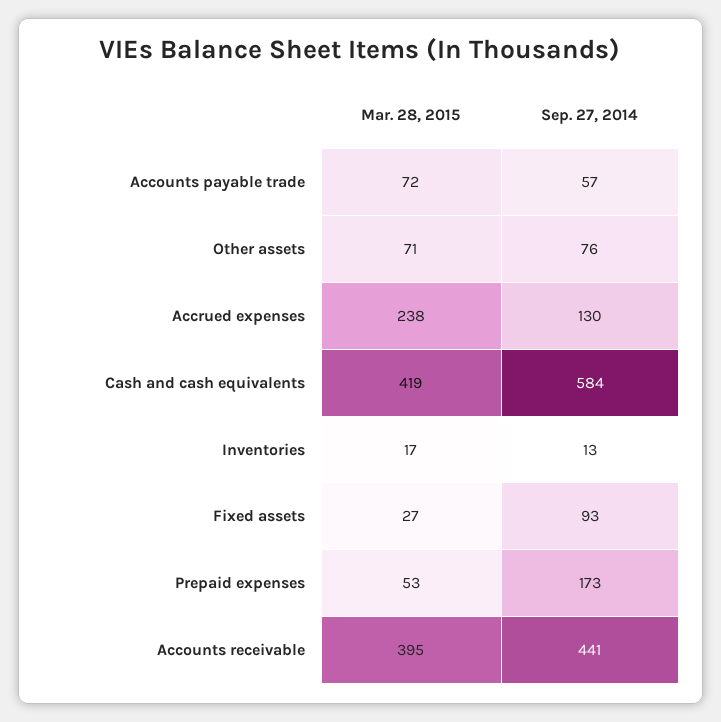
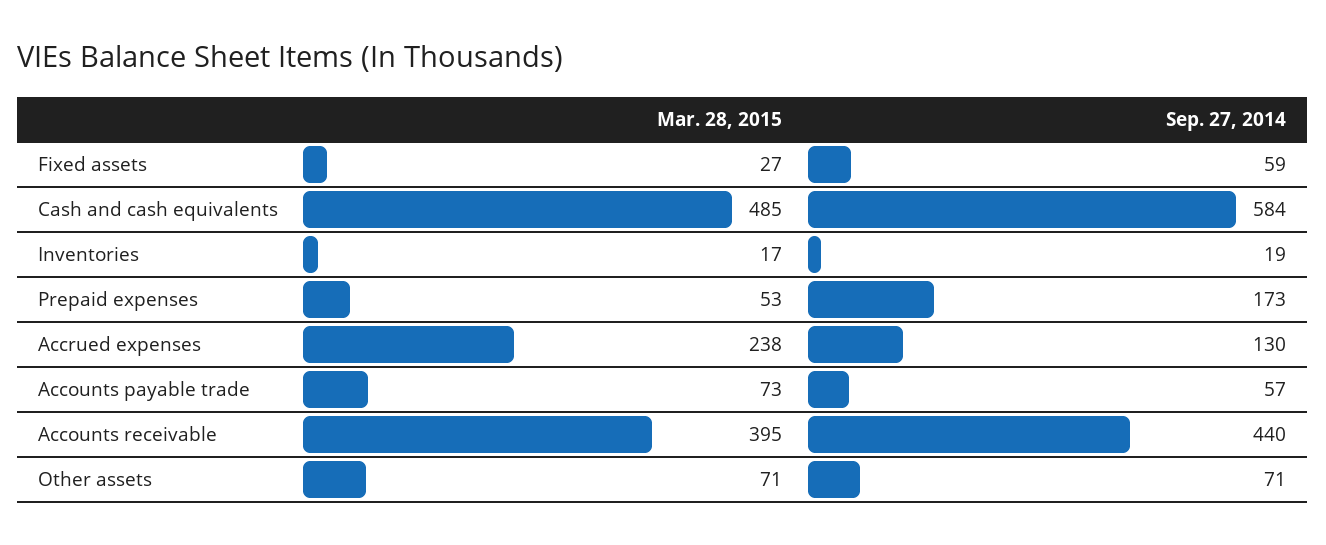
  {
    "Mar. 28, 2015": {
-     "Accounts payable trade": 72,
+     "Accounts payable trade": 73,
      "Other assets": 71,
      "Accrued expenses": 238,
-     "Cash and cash equivalents": 419,
+     "Cash and cash equivalents": 485,
      "Inventories": 17,
      "Fixed assets": 27,
      "Prepaid expenses": 53,
      "Accounts receivable": 395
    },
    "Sep. 27, 2014": {
      "Accounts payable trade": 57,
-     "Other assets": 76,
+     "Other assets": 71,
      "Accrued expenses": 130,
      "Cash and cash equivalents": 584,
-     "Inventories": 13,
+     "Inventories": 19,
-     "Fixed assets": 93,
+     "Fixed assets": 59,
      "Prepaid expenses": 173,
-     "Accounts receivable": 441
+     "Accounts receivable": 440
    }
  }

